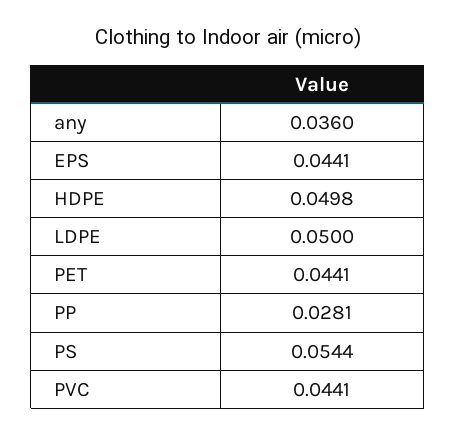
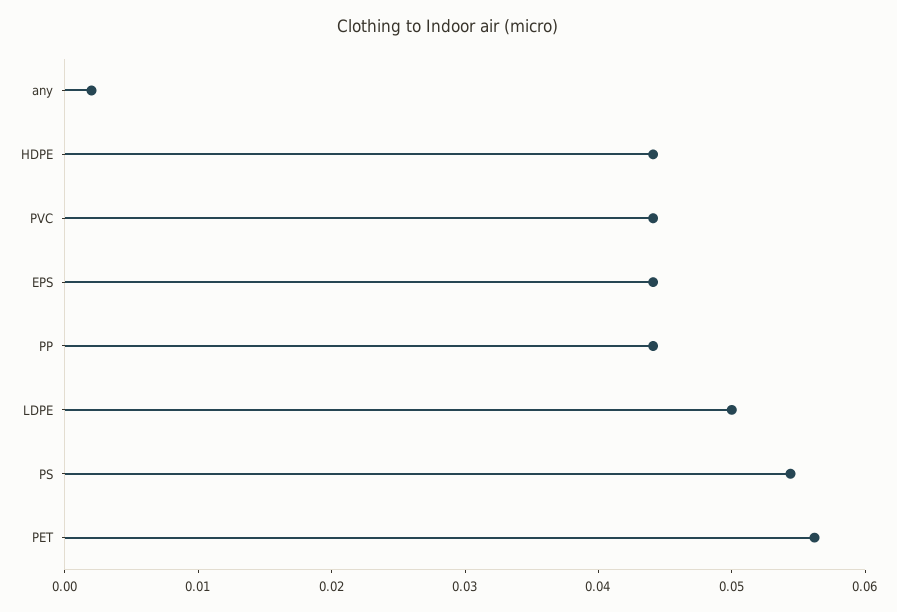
  {
-   "any": 0.036,
+   "any": 0.002,
    "EPS": 0.0441,
-   "HDPE": 0.0498,
+   "HDPE": 0.044,
    "LDPE": 0.05,
-   "PET": 0.0441,
+   "PET": 0.056,
-   "PP": 0.0281,
+   "PP": 0.044,
    "PS": 0.0544,
    "PVC": 0.0441
  }

